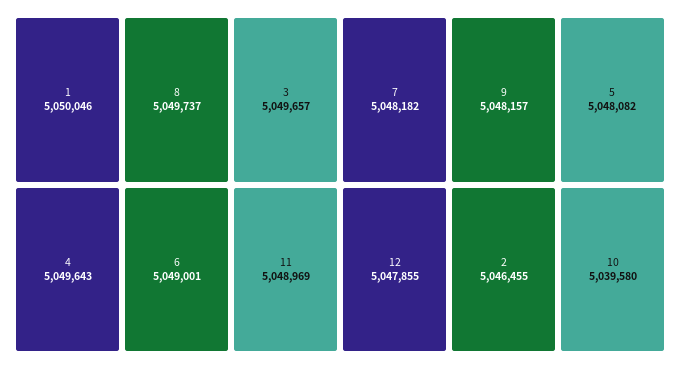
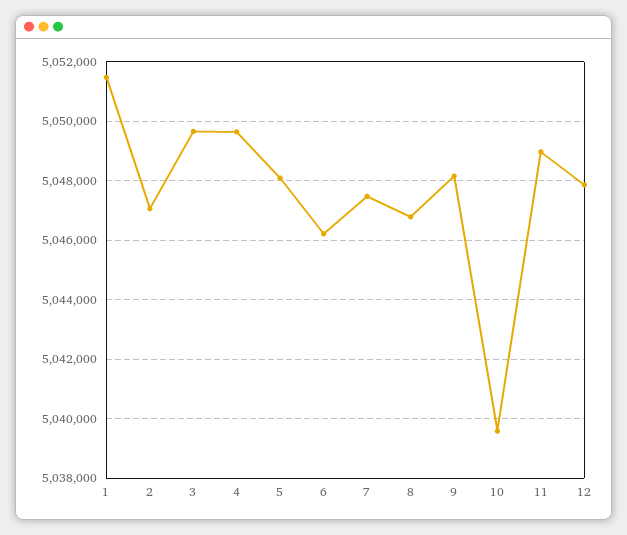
  {
-   "1": 5050046,
+   "1": 5051500,
-   "8": 5049737,
+   "8": 5046750,
    "3": 5049657,
    "4": 5049643,
-   "6": 5049001,
+   "6": 5046250,
    "11": 5048969,
-   "7": 5048182,
+   "7": 5047500,
    "9": 5048157,
    "5": 5048082,
    "12": 5047855,
-   "2": 5046455,
+   "2": 5047000,
    "10": 5039580
  }

